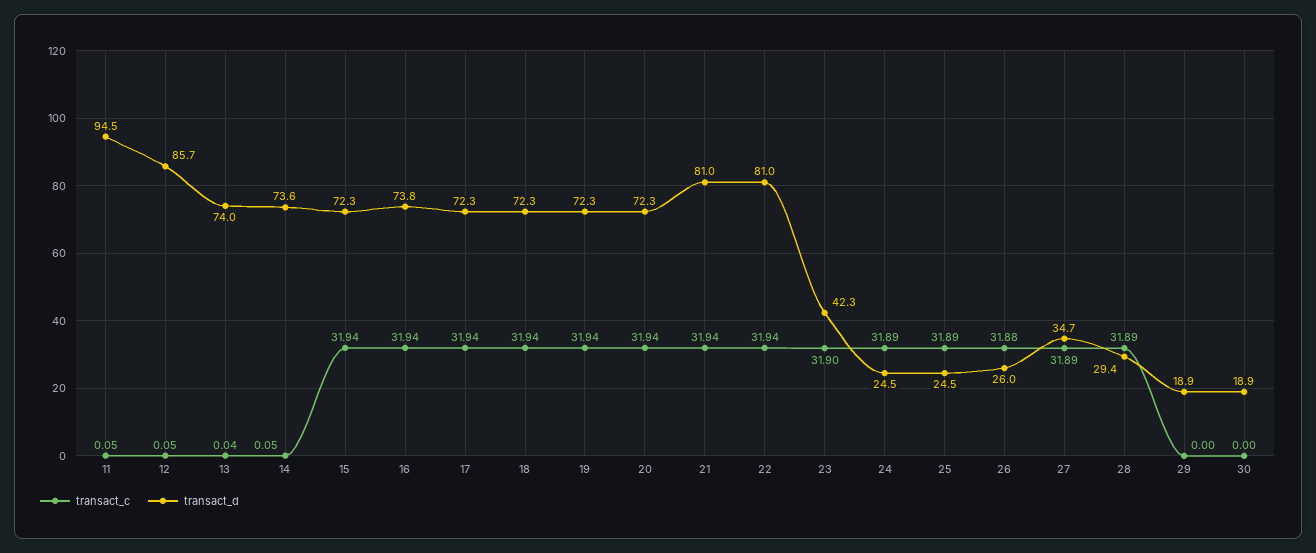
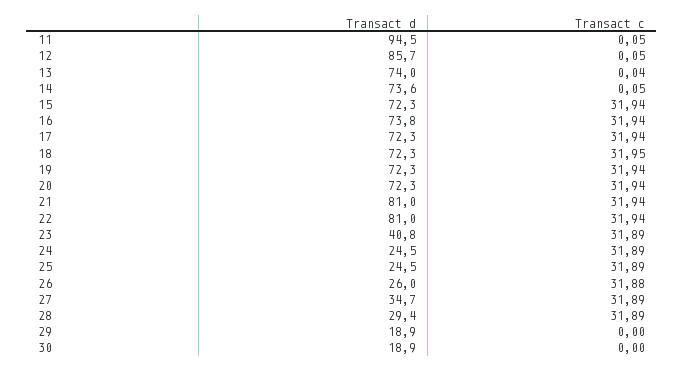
  {
    "transact_c": {
      "11": 0.05,
      "12": 0.05,
      "13": 0.04,
      "14": 0.05,
      "15": 31.94,
      "16": 31.94,
      "17": 31.94,
-     "18": 31.94,
+     "18": 31.95,
      "19": 31.94,
      "20": 31.94,
      "21": 31.94,
      "22": 31.94,
-     "23": 31.9,
+     "23": 31.89,
      "24": 31.89,
      "25": 31.89,
      "26": 31.88,
      "27": 31.89,
      "28": 31.89,
      "29": 0,
      "30": 0
    },
    "transact_d": {
      "11": 94.5,
      "12": 85.7,
      "13": 74,
      "14": 73.6,
      "15": 72.3,
      "16": 73.8,
      "17": 72.3,
      "18": 72.3,
      "19": 72.3,
      "20": 72.3,
      "21": 81,
      "22": 81,
-     "23": 42.3,
+     "23": 40.8,
      "24": 24.5,
      "25": 24.5,
      "26": 26,
      "27": 34.7,
      "28": 29.4,
      "29": 18.9,
      "30": 18.9
    }
  }

